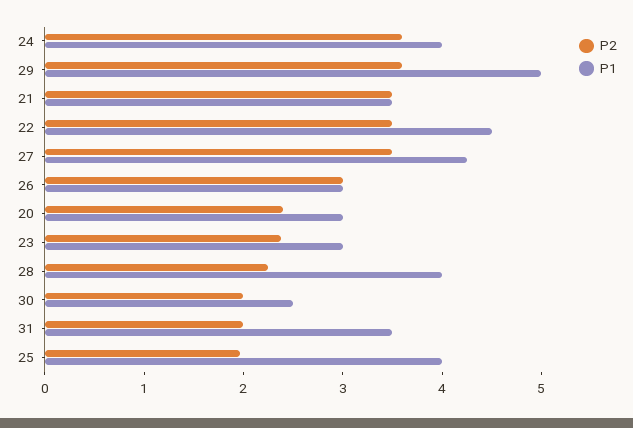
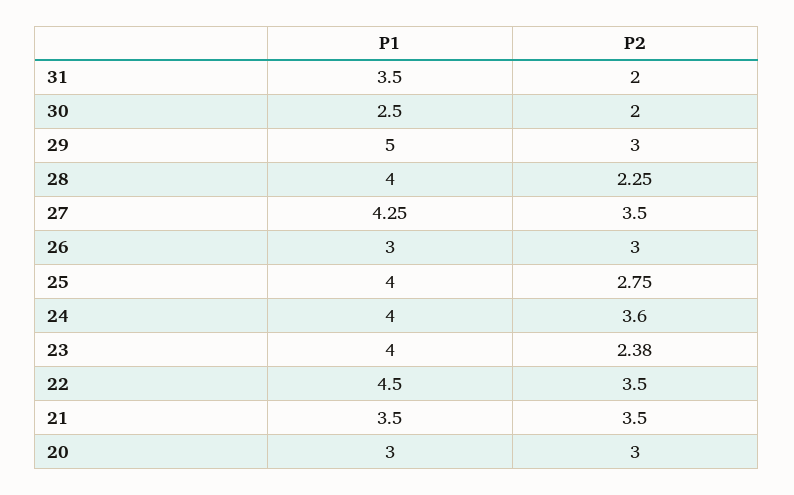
  {
    "P2": {
      "24": 3.6,
-     "29": 3.6,
+     "29": 3,
      "21": 3.5,
      "22": 3.5,
      "27": 3.5,
      "26": 3,
-     "20": 2.4,
+     "20": 3,
      "23": 2.38,
      "28": 2.25,
      "30": 2,
      "31": 2,
-     "25": 2
+     "25": 2.75
    },
    "P1": {
      "24": 4,
      "29": 5,
      "21": 3.5,
      "22": 4.5,
      "27": 4.25,
      "26": 3,
      "20": 3,
-     "23": 3,
+     "23": 4,
      "28": 4,
      "30": 2.5,
      "31": 3.5,
      "25": 4
    }
  }

